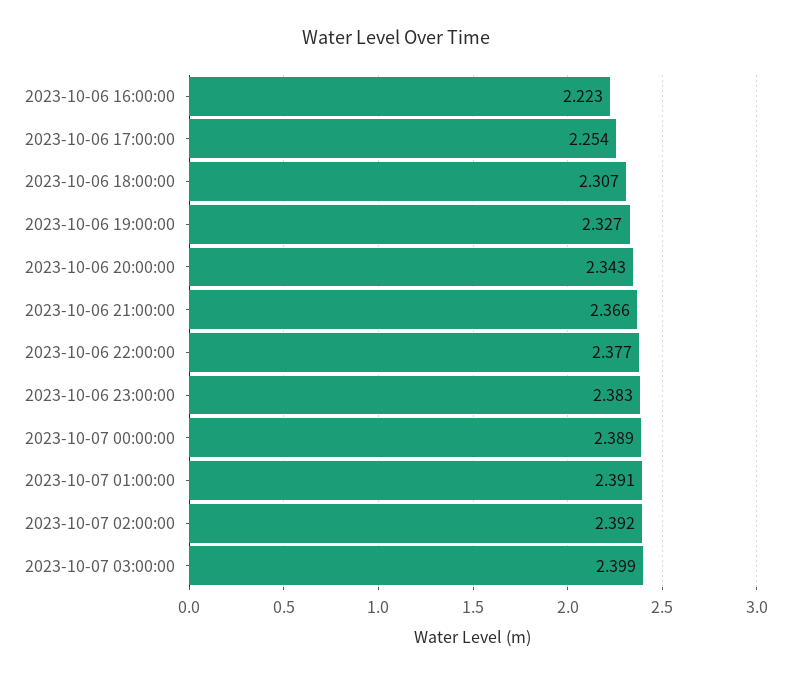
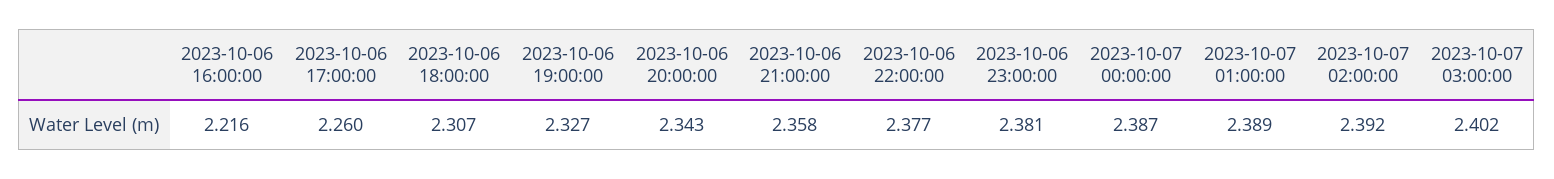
  {
-   "2023-10-06 16:00:00": 2.223,
+   "2023-10-06 16:00:00": 2.216,
-   "2023-10-06 17:00:00": 2.254,
+   "2023-10-06 17:00:00": 2.26,
    "2023-10-06 18:00:00": 2.307,
    "2023-10-06 19:00:00": 2.327,
    "2023-10-06 20:00:00": 2.343,
-   "2023-10-06 21:00:00": 2.366,
+   "2023-10-06 21:00:00": 2.358,
    "2023-10-06 22:00:00": 2.377,
-   "2023-10-06 23:00:00": 2.383,
+   "2023-10-06 23:00:00": 2.381,
-   "2023-10-07 00:00:00": 2.389,
+   "2023-10-07 00:00:00": 2.387,
-   "2023-10-07 01:00:00": 2.391,
+   "2023-10-07 01:00:00": 2.389,
    "2023-10-07 02:00:00": 2.392,
-   "2023-10-07 03:00:00": 2.399
+   "2023-10-07 03:00:00": 2.402
  }

